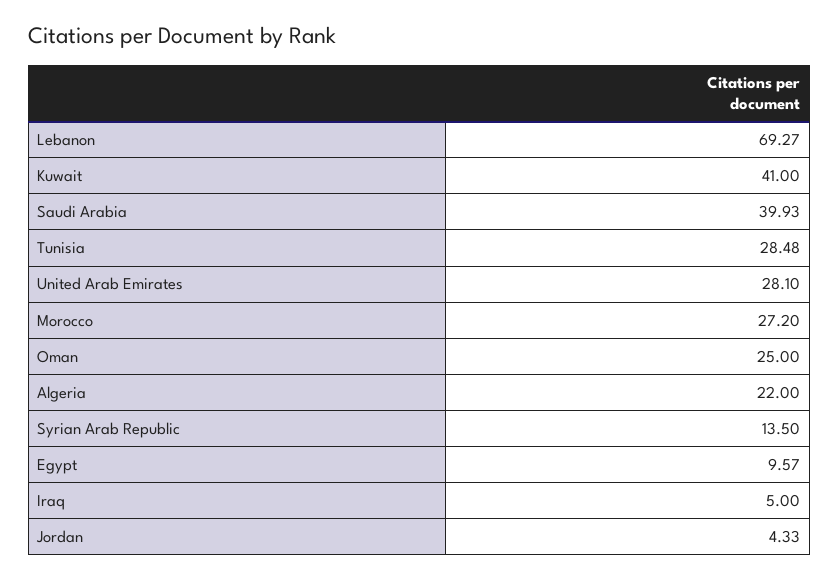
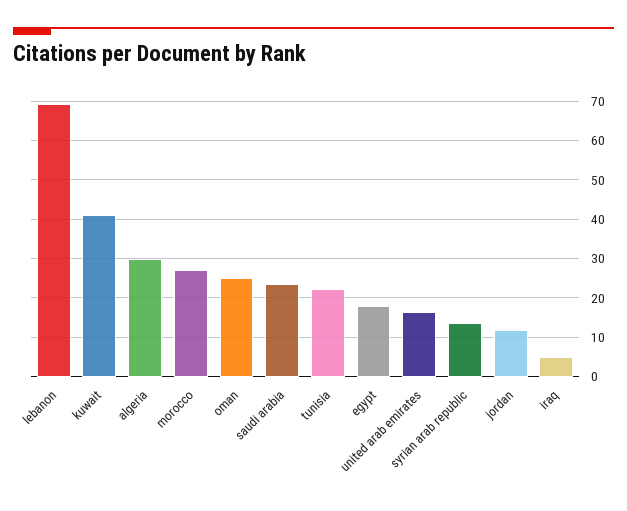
  {
    "Lebanon": 69.27,
    "Kuwait": 41,
-   "Saudi Arabia": 39.93,
+   "Saudi Arabia": 24,
-   "Tunisia": 28.48,
+   "Tunisia": 22,
-   "United Arab Emirates": 28.1,
+   "United Arab Emirates": 16,
    "Morocco": 27.2,
    "Oman": 25,
-   "Algeria": 22,
+   "Algeria": 30,
    "Syrian Arab Republic": 13.5,
-   "Egypt": 9.57,
+   "Egypt": 18,
    "Iraq": 5,
-   "Jordan": 4.33
+   "Jordan": 12
  }

